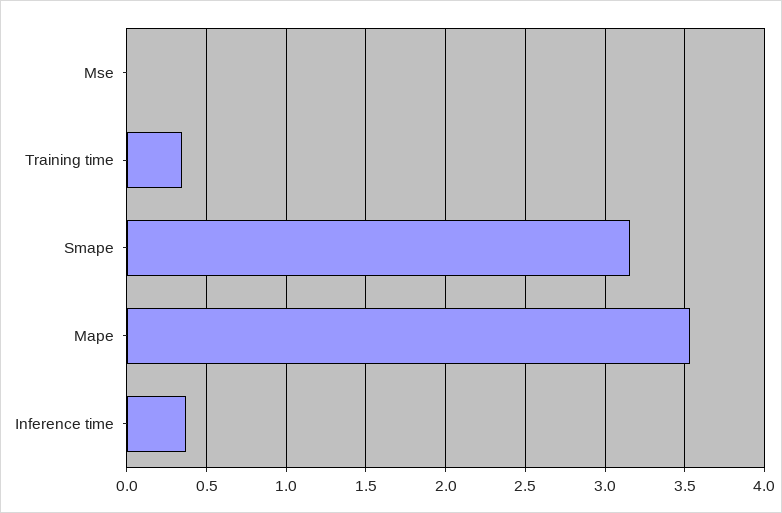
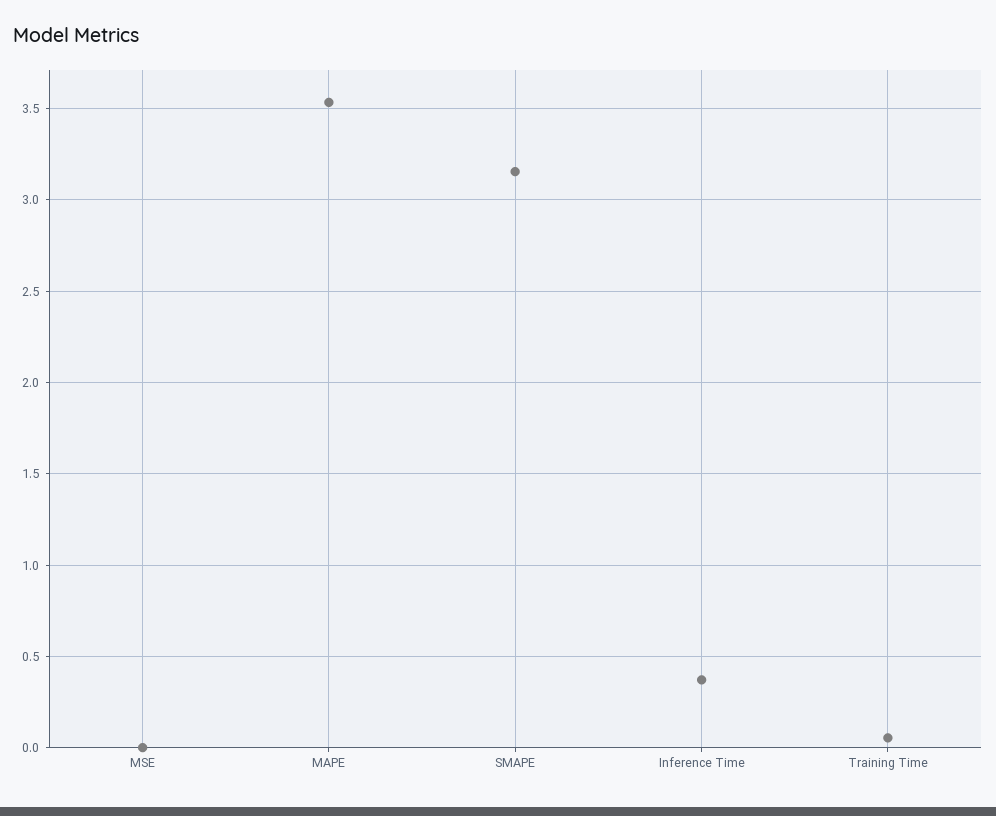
  {
    "Mse": 0,
-   "Training time": 0.35,
+   "Training time": 0.05,
    "Smape": 3.15,
    "Mape": 3.55,
    "Inference time": 0.35
  }

